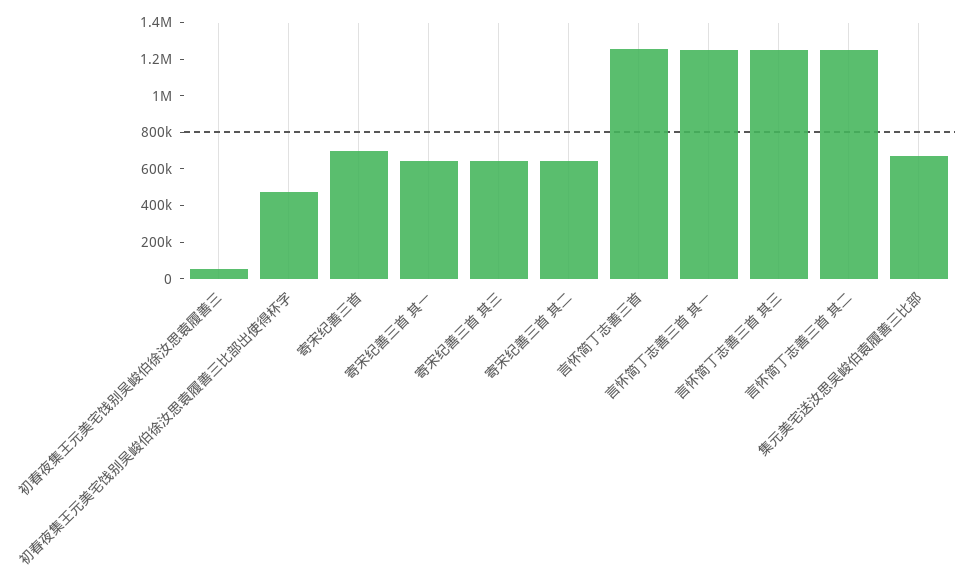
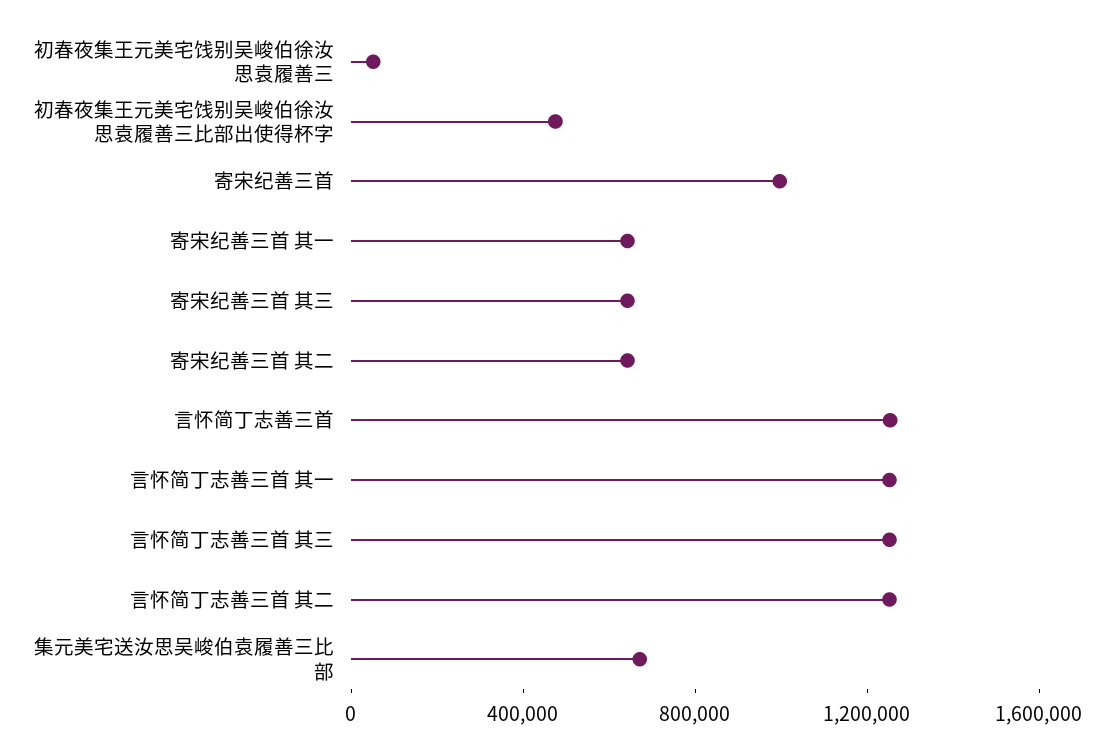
  {
    "初春夜集王元美宅饯别吴峻伯徐汝思袁履善三": 50000,
    "初春夜集王元美宅饯别吴峻伯徐汝思袁履善三比部出使得杯字": 450000,
-   "寄宋纪善三首": 700000,
+   "寄宋纪善三首": 1000000,
    "寄宋纪善三首 其一": 650000,
    "寄宋纪善三首 其三": 650000,
    "寄宋纪善三首 其二": 650000,
    "言怀简丁志善三首": 1250000,
    "言怀简丁志善三首 其一": 1250000,
    "言怀简丁志善三首 其三": 1250000,
    "言怀简丁志善三首 其二": 1250000,
    "集元美宅送汝思吴峻伯袁履善三比部": 650000
  }

